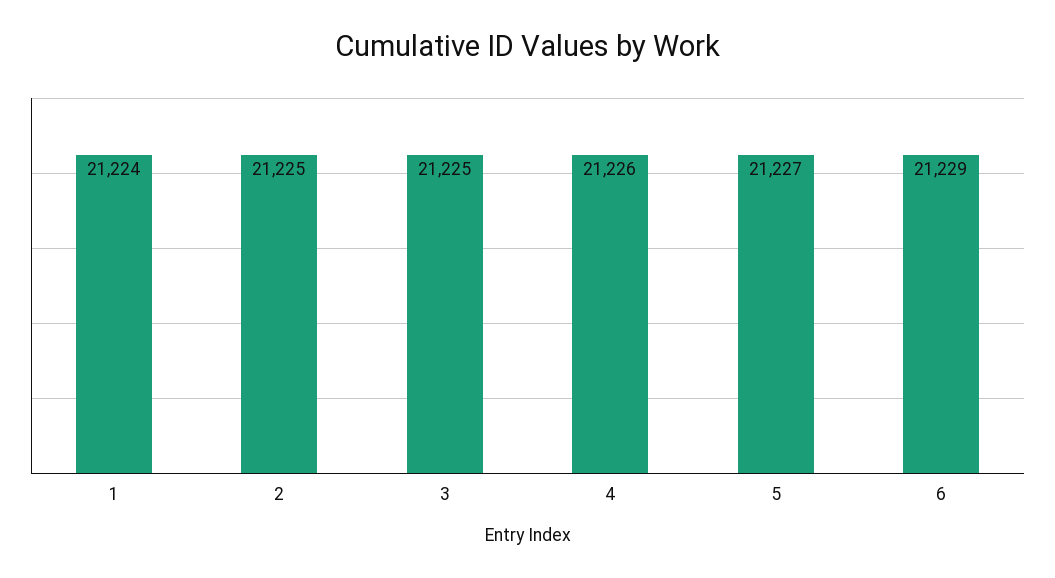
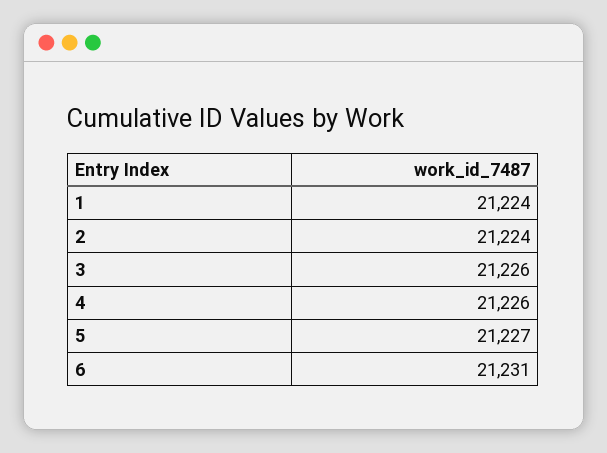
  {
    "1": 21224,
-   "2": 21225,
+   "2": 21224,
-   "3": 21225,
+   "3": 21226,
    "4": 21226,
    "5": 21227,
-   "6": 21229
+   "6": 21231
  }

